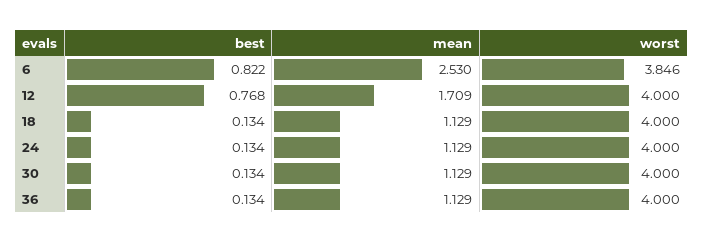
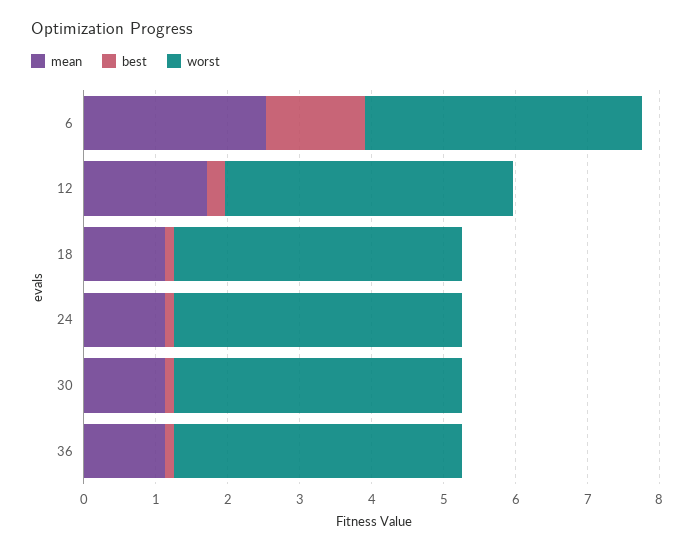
  {
    "best": {
-     "6": 0.822,
+     "6": 1.4,
-     "12": 0.768,
+     "12": 0.2,
      "18": 0.134,
      "24": 0.134,
      "30": 0.134,
      "36": 0.134
    },
    "mean": {
      "6": 2.53,
      "12": 1.709,
      "18": 1.129,
      "24": 1.129,
      "30": 1.129,
      "36": 1.129
    },
    "worst": {
      "6": 3.846,
      "12": 4,
      "18": 4,
      "24": 4,
      "30": 4,
      "36": 4
    }
  }

